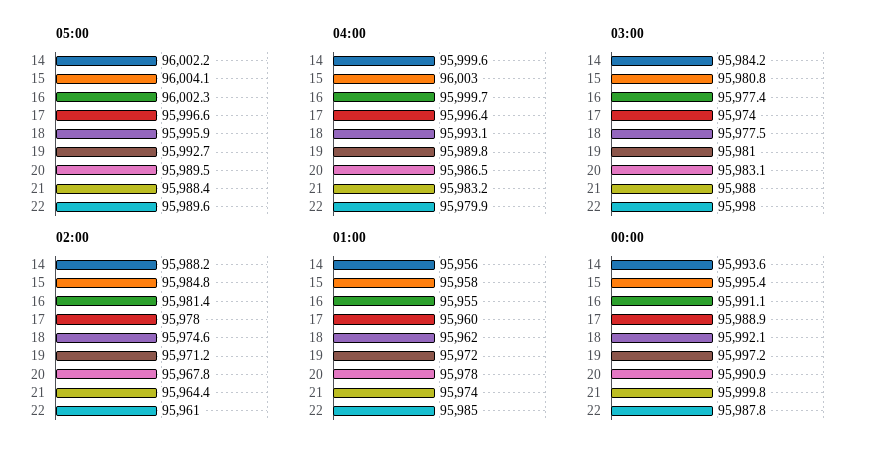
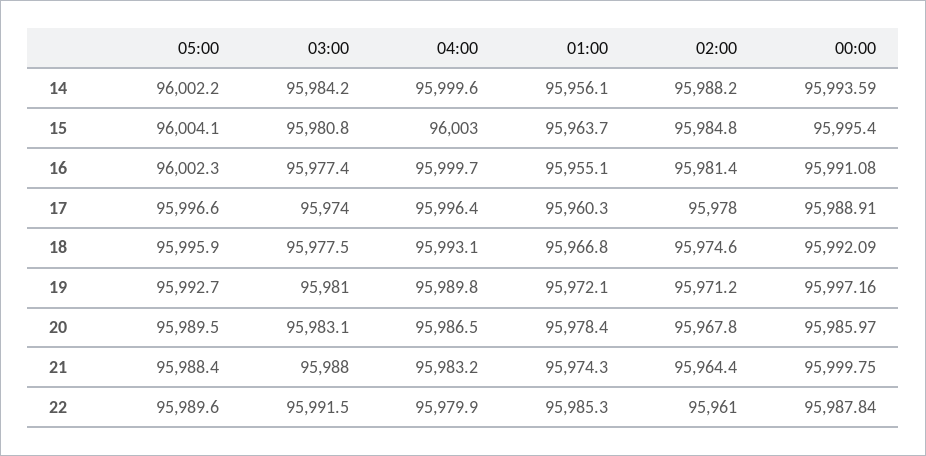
  {
    "05:00": {
      "14": 96002.2,
      "15": 96004.1,
      "16": 96002.3,
      "17": 95996.6,
      "18": 95995.9,
      "19": 95992.7,
      "20": 95989.5,
      "21": 95988.4,
      "22": 95989.6
    },
    "04:00": {
      "14": 95999.6,
      "15": 96003,
      "16": 95999.7,
      "17": 95996.4,
      "18": 95993.1,
      "19": 95989.8,
      "20": 95986.5,
      "21": 95983.2,
      "22": 95979.9
    },
    "03:00": {
      "14": 95984.2,
      "15": 95980.8,
      "16": 95977.4,
      "17": 95974,
      "18": 95977.5,
      "19": 95981,
      "20": 95983.1,
      "21": 95988,
-     "22": 95998
+     "22": 95991.5
    },
    "02:00": {
      "14": 95988.2,
      "15": 95984.8,
      "16": 95981.4,
      "17": 95978,
      "18": 95974.6,
      "19": 95971.2,
      "20": 95967.8,
      "21": 95964.4,
      "22": 95961
    },
    "01:00": {
      "14": 95956.1,
-     "15": 95958,
+     "15": 95963.7,
      "16": 95955.1,
      "17": 95960.3,
-     "18": 95962,
+     "18": 95966.8,
      "19": 95972.1,
      "20": 95978.4,
      "21": 95974.3,
      "22": 95985.3
    },
    "00:00": {
      "14": 95993.59,
      "15": 95995.4,
      "16": 95991.08,
      "17": 95988.91,
      "18": 95992.09,
      "19": 95997.16,
-     "20": 95990.9,
+     "20": 95985.97,
      "21": 95999.75,
      "22": 95987.84
    }
  }

